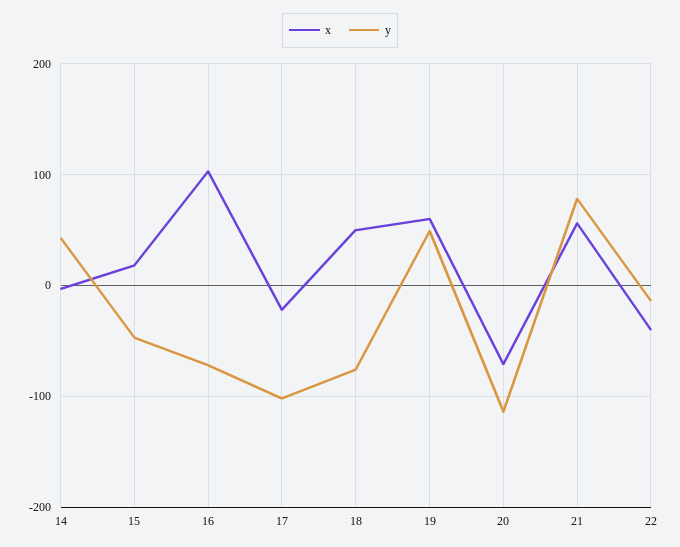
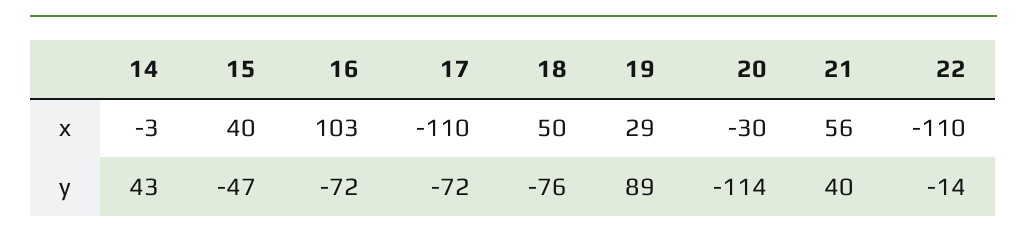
  {
    "x": {
      "14": -3,
-     "15": 20,
+     "15": 40,
      "16": 103,
-     "17": -20,
+     "17": -110,
      "18": 50,
-     "19": 60,
+     "19": 29,
-     "20": -70,
+     "20": -30,
      "21": 56,
-     "22": -40
+     "22": -110
    },
    "y": {
      "14": 43,
      "15": -47,
      "16": -72,
-     "17": -100,
+     "17": -72,
      "18": -76,
-     "19": 50,
+     "19": 89,
      "20": -114,
-     "21": 80,
+     "21": 40,
      "22": -14
    }
  }

